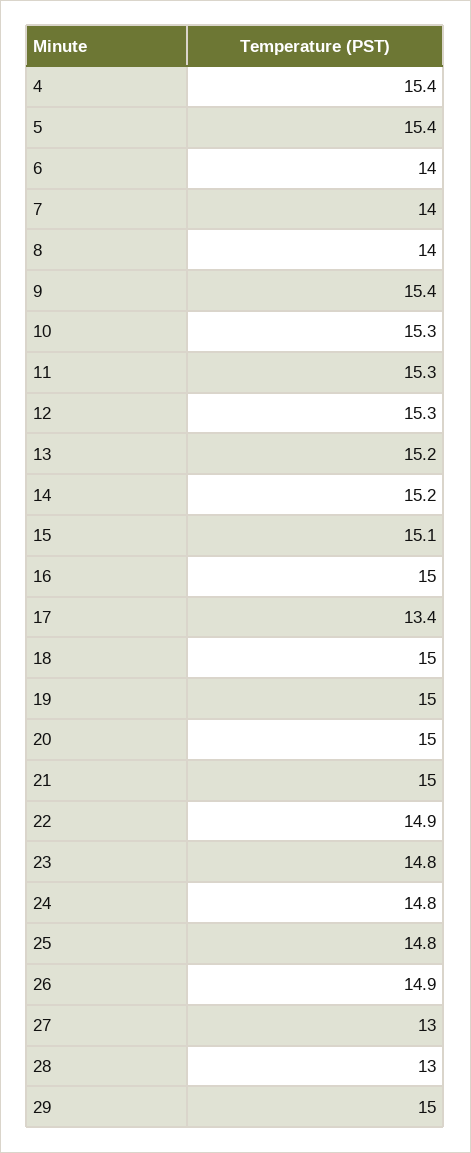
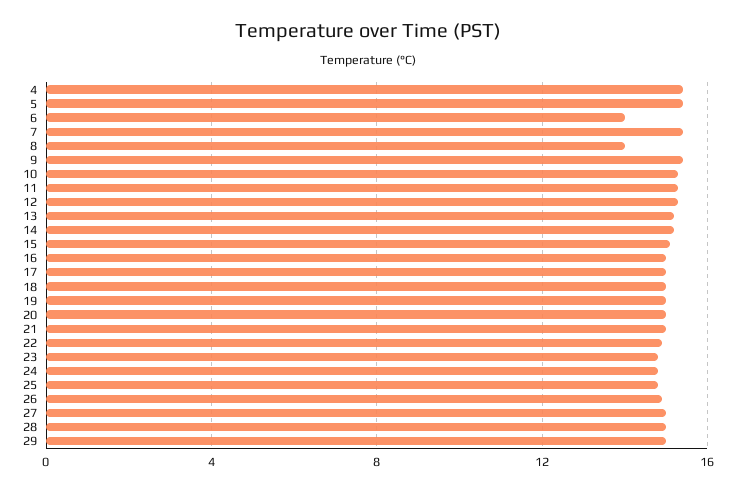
  {
    "4": 15.4,
    "5": 15.4,
    "6": 14,
-   "7": 14,
+   "7": 15.5,
    "8": 14,
    "9": 15.4,
    "10": 15.3,
    "11": 15.3,
    "12": 15.3,
    "13": 15.2,
    "14": 15.2,
    "15": 15.1,
    "16": 15,
-   "17": 13.4,
+   "17": 15,
    "18": 15,
    "19": 15,
    "20": 15,
    "21": 15,
    "22": 14.9,
    "23": 14.8,
    "24": 14.8,
    "25": 14.8,
    "26": 14.9,
-   "27": 13,
+   "27": 15,
-   "28": 13,
+   "28": 15,
    "29": 15
  }

